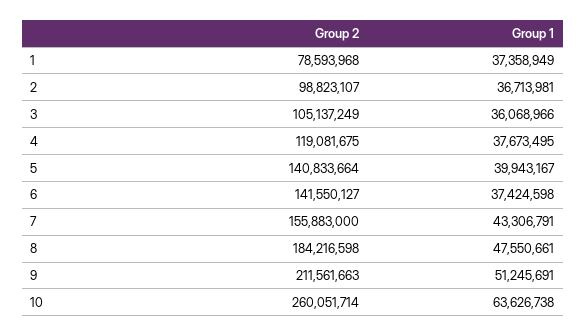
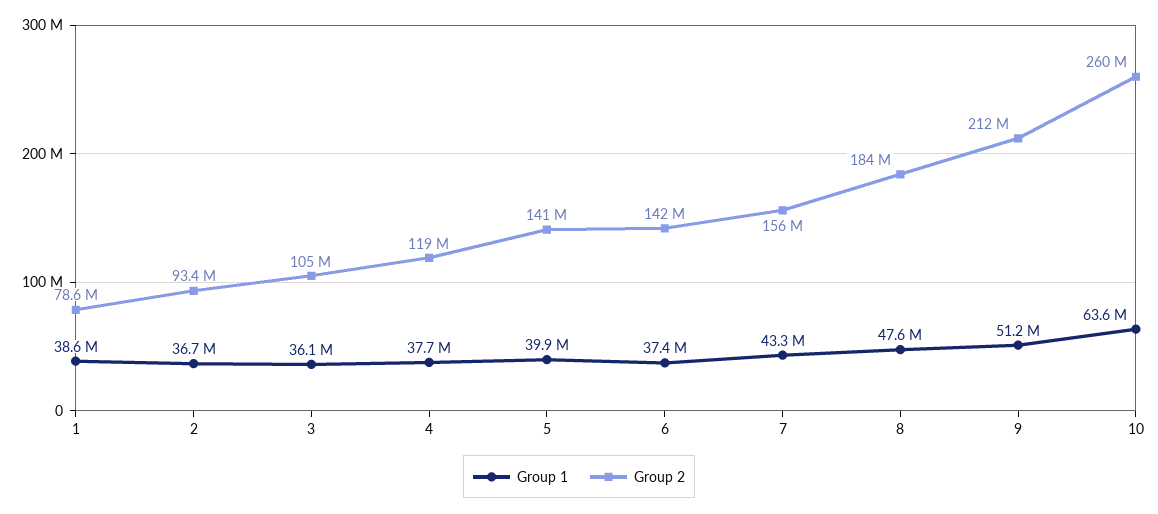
  {
    "Group 2": {
      "1": 78593968,
-     "2": 98823107,
+     "2": 93400000,
      "3": 105137249,
      "4": 119081675,
      "5": 140833664,
      "6": 141550127,
      "7": 155883000,
      "8": 184216598,
      "9": 211561663,
      "10": 260051714
    },
    "Group 1": {
-     "1": 37358949,
+     "1": 38600000,
      "2": 36713981,
      "3": 36068966,
      "4": 37673495,
      "5": 39943167,
      "6": 37424598,
      "7": 43306791,
      "8": 47550661,
      "9": 51245691,
      "10": 63626738
    }
  }

